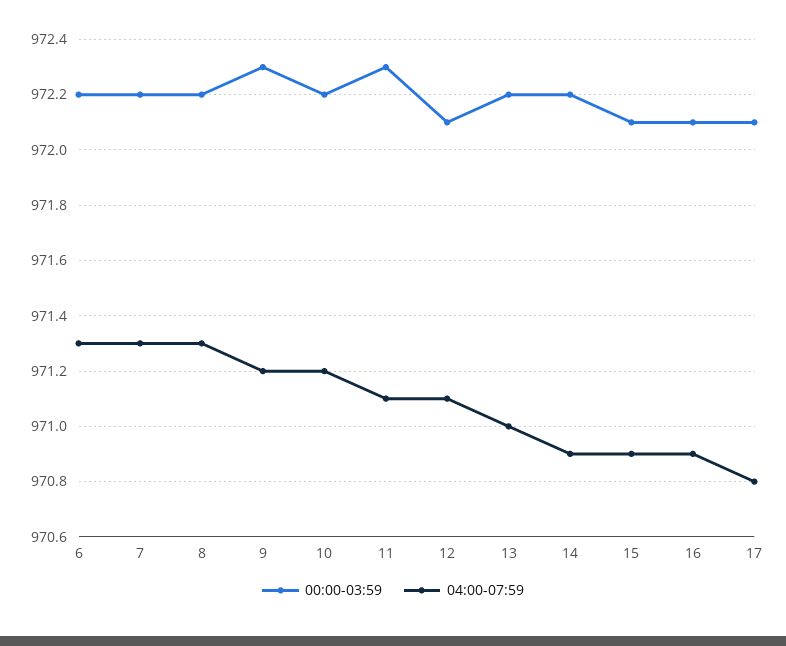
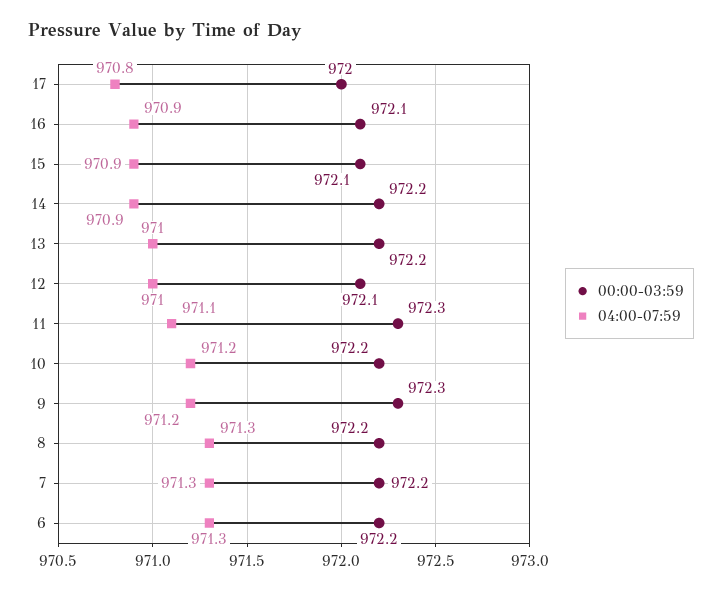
  {
    "00:00-03:59": {
      "6": 972.2,
      "7": 972.2,
      "8": 972.2,
      "9": 972.3,
      "10": 972.2,
      "11": 972.3,
      "12": 972.1,
      "13": 972.2,
      "14": 972.2,
      "15": 972.1,
      "16": 972.1,
-     "17": 972.1
+     "17": 972
    },
    "04:00-07:59": {
      "6": 971.3,
      "7": 971.3,
      "8": 971.3,
      "9": 971.2,
      "10": 971.2,
      "11": 971.1,
-     "12": 971.1,
+     "12": 971,
      "13": 971,
      "14": 970.9,
      "15": 970.9,
      "16": 970.9,
      "17": 970.8
    }
  }

